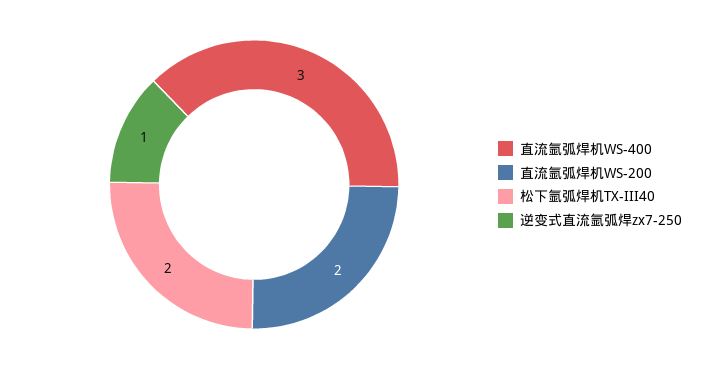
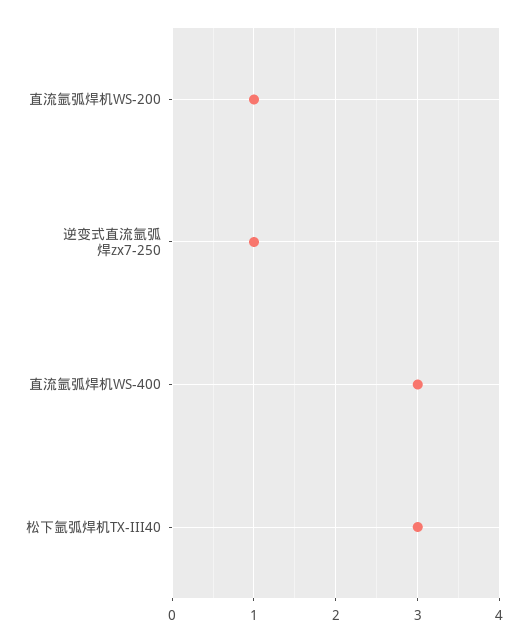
  {
    "直流氩弧焊机WS-400": 3,
-   "直流氩弧焊机WS-200": 2,
+   "直流氩弧焊机WS-200": 1,
-   "松下氩弧焊机TX-III40": 2,
+   "松下氩弧焊机TX-III40": 3,
    "逆变式直流氩弧焊zx7-250": 1
  }

